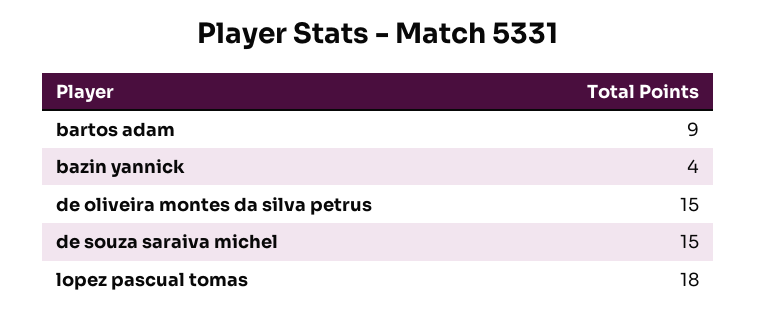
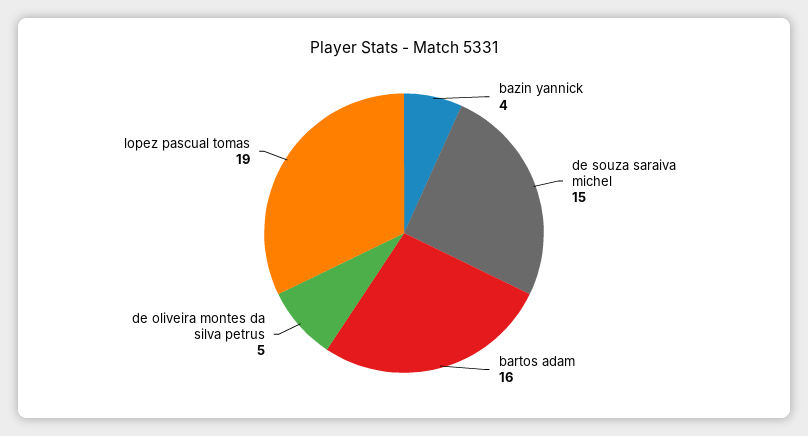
  {
-   "bartos adam": 9,
+   "bartos adam": 16,
    "bazin yannick": 4,
-   "de oliveira montes da silva petrus": 15,
+   "de oliveira montes da silva petrus": 5,
    "de souza saraiva michel": 15,
-   "lopez pascual tomas": 18
+   "lopez pascual tomas": 19
  }

